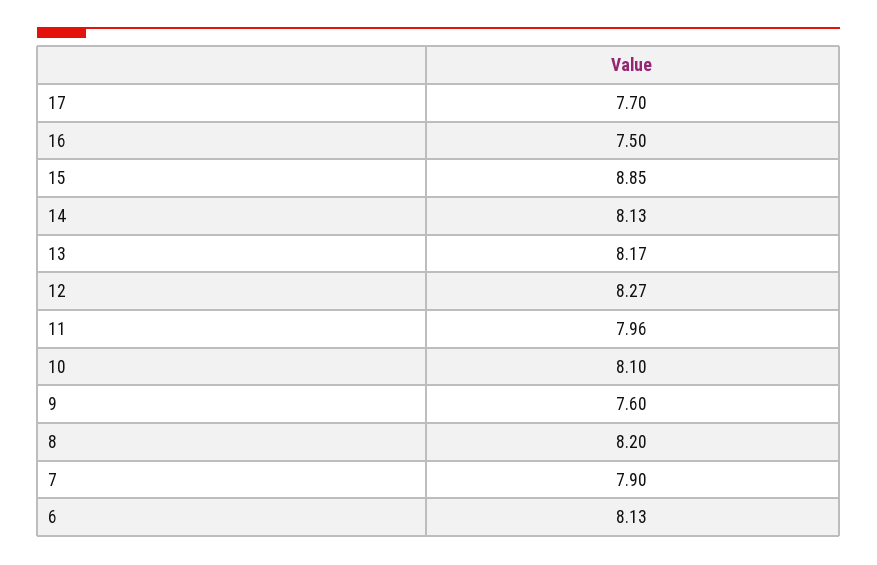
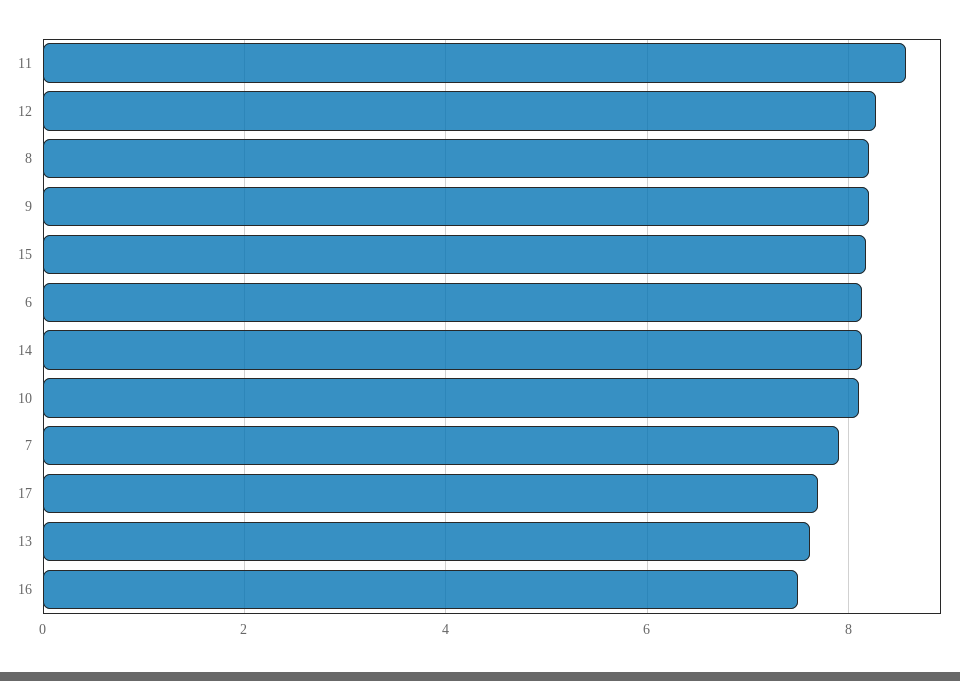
  {
    "17": 7.7,
    "16": 7.5,
-   "15": 8.85,
+   "15": 8.2,
    "14": 8.13,
-   "13": 8.17,
+   "13": 7.6,
    "12": 8.27,
-   "11": 7.96,
+   "11": 8.6,
    "10": 8.1,
-   "9": 7.6,
+   "9": 8.2,
    "8": 8.2,
    "7": 7.9,
    "6": 8.13
  }

